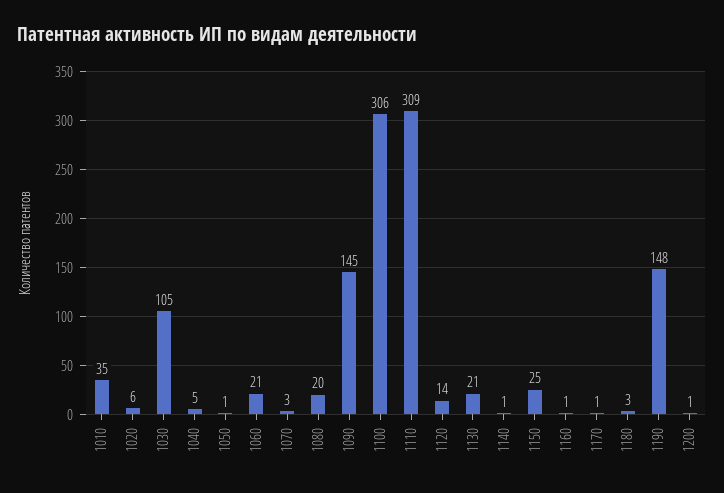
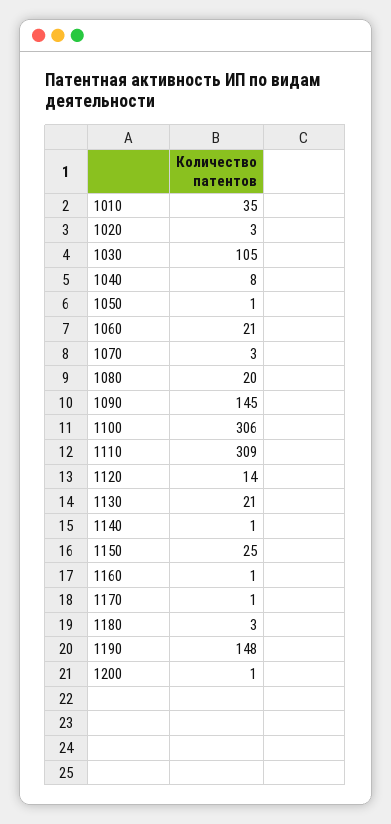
  {
    "1010": 35,
-   "1020": 6,
+   "1020": 3,
    "1030": 105,
-   "1040": 5,
+   "1040": 8,
    "1050": 1,
    "1060": 21,
    "1070": 3,
    "1080": 20,
    "1090": 145,
    "1100": 306,
    "1110": 309,
    "1120": 14,
    "1130": 21,
    "1140": 1,
    "1150": 25,
    "1160": 1,
    "1170": 1,
    "1180": 3,
    "1190": 148,
    "1200": 1
  }

